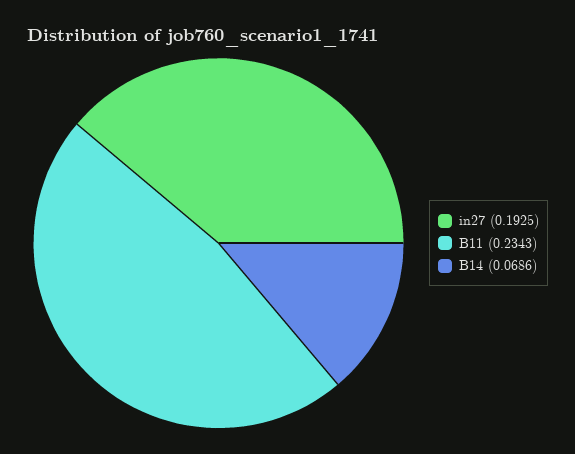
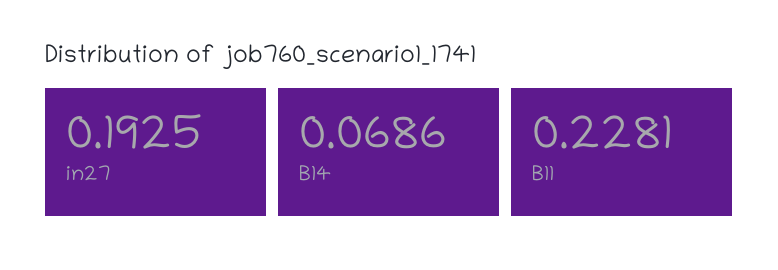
  {
    "in27": 0.1925,
-   "B11": 0.2343,
+   "B11": 0.2281,
    "B14": 0.0686
  }

